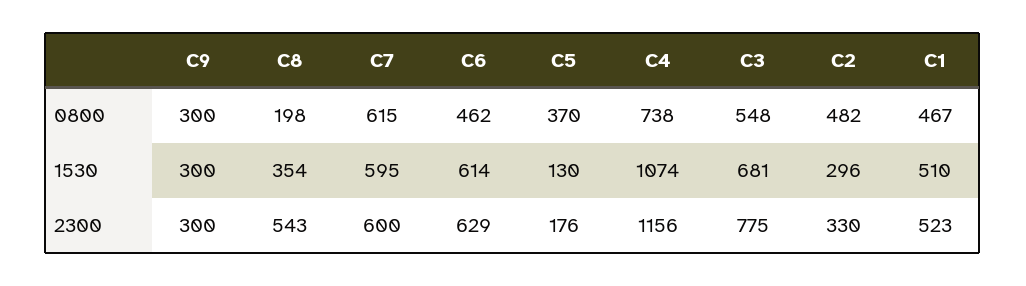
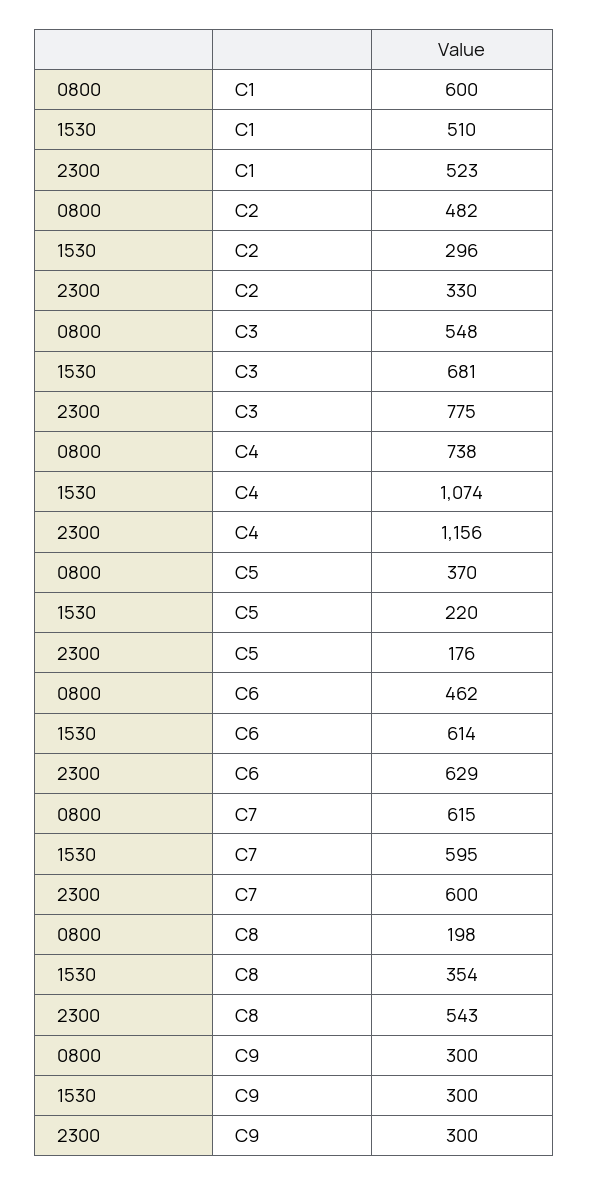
  {
    "C9": {
      "0800": 300,
      "1530": 300,
      "2300": 300
    },
    "C8": {
      "0800": 198,
      "1530": 354,
      "2300": 543
    },
    "C7": {
      "0800": 615,
      "1530": 595,
      "2300": 600
    },
    "C6": {
      "0800": 462,
      "1530": 614,
      "2300": 629
    },
    "C5": {
      "0800": 370,
-     "1530": 130,
+     "1530": 220,
      "2300": 176
    },
    "C4": {
      "0800": 738,
      "1530": 1074,
      "2300": 1156
    },
    "C3": {
      "0800": 548,
      "1530": 681,
      "2300": 775
    },
    "C2": {
      "0800": 482,
      "1530": 296,
      "2300": 330
    },
    "C1": {
-     "0800": 467,
+     "0800": 600,
      "1530": 510,
      "2300": 523
    }
  }

